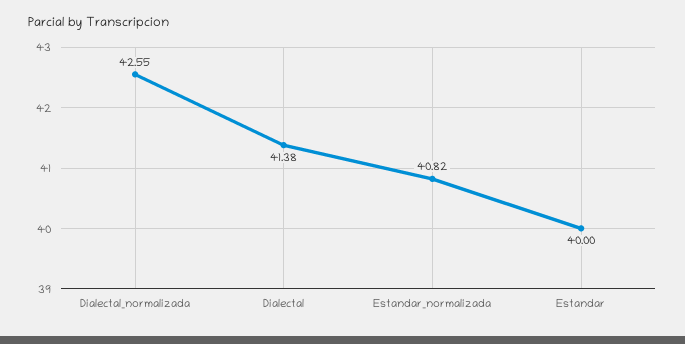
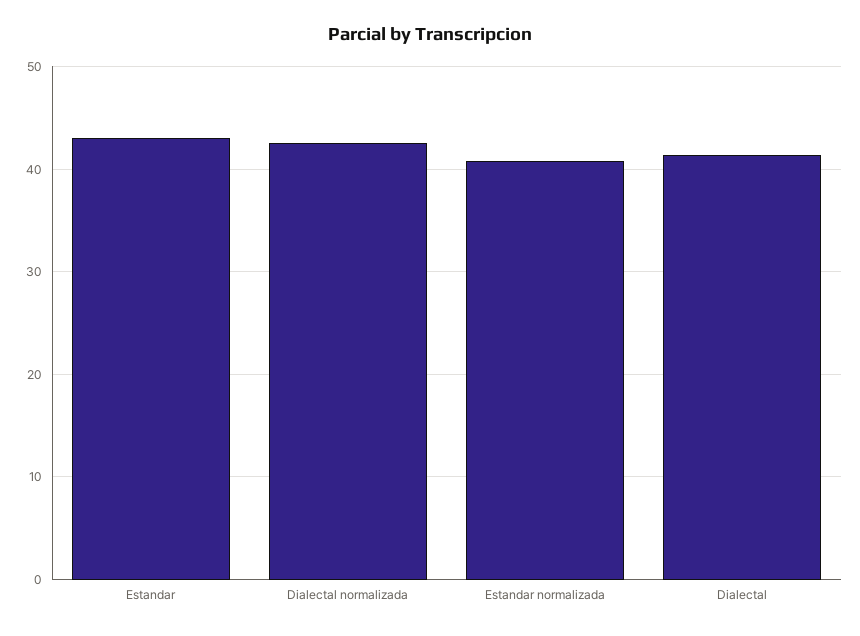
  {
    "Dialectal_normalizada": 42.55,
    "Dialectal": 41.38,
    "Estandar_normalizada": 40.82,
-   "Estandar": 40
+   "Estandar": 43
  }

